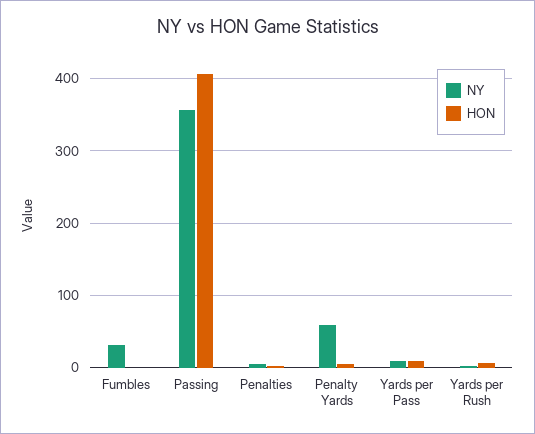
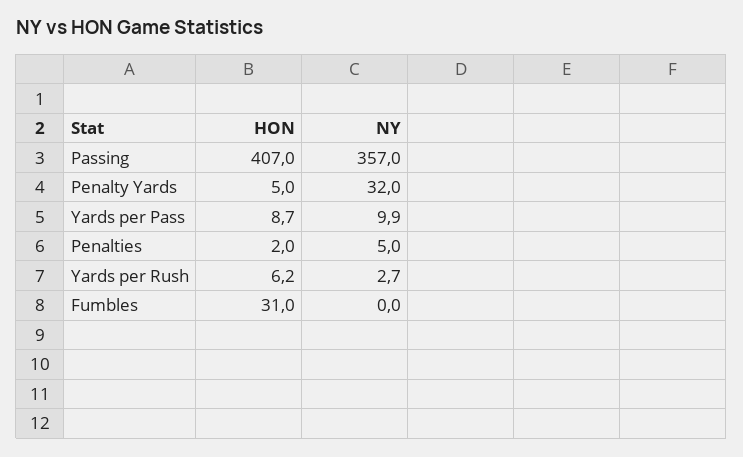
  {
    "NY": {
-     "Fumbles": 30,
+     "Fumbles": 0,
      "Passing": 357,
      "Penalties": 5,
-     "Penalty Yards": 60,
+     "Penalty Yards": 32,
      "Yards per Pass": 9.9,
      "Yards per Rush": 2.7
    },
    "HON": {
-     "Fumbles": 0,
+     "Fumbles": 31,
      "Passing": 407,
      "Penalties": 2,
      "Penalty Yards": 5,
      "Yards per Pass": 8.7,
      "Yards per Rush": 6.2
    }
  }

